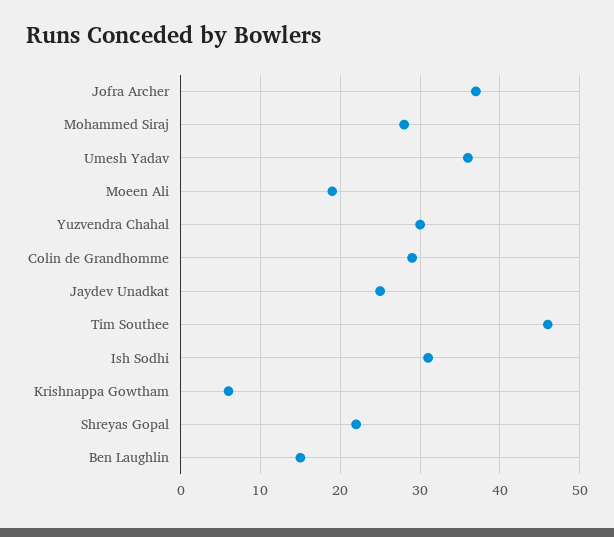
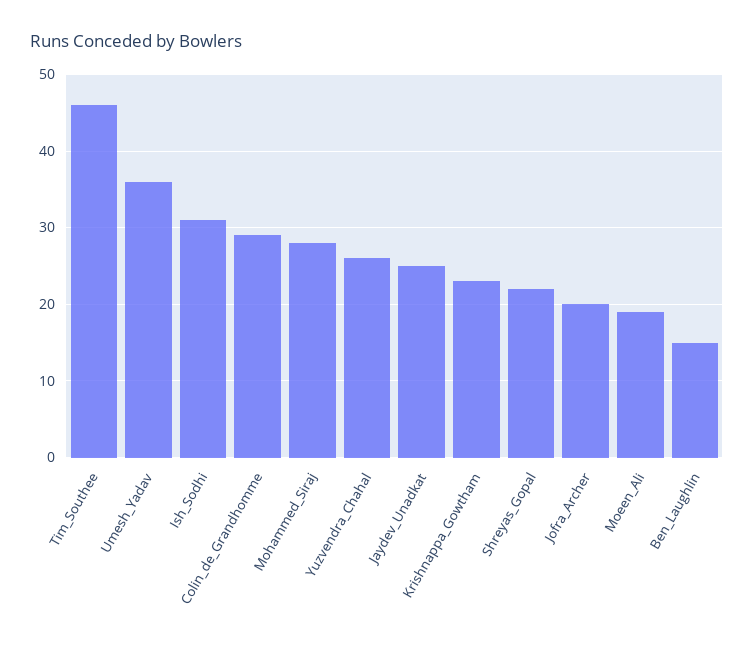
  {
-   "Jofra Archer": 37,
+   "Jofra Archer": 20,
    "Mohammed Siraj": 28,
    "Umesh Yadav": 36,
    "Moeen Ali": 19,
-   "Yuzvendra Chahal": 30,
+   "Yuzvendra Chahal": 26,
    "Colin de Grandhomme": 29,
    "Jaydev Unadkat": 25,
    "Tim Southee": 46,
    "Ish Sodhi": 31,
-   "Krishnappa Gowtham": 6,
+   "Krishnappa Gowtham": 23,
    "Shreyas Gopal": 22,
    "Ben Laughlin": 15
  }

